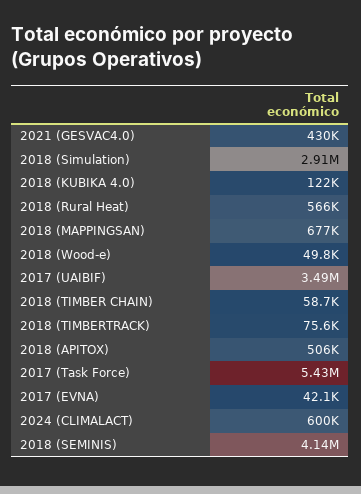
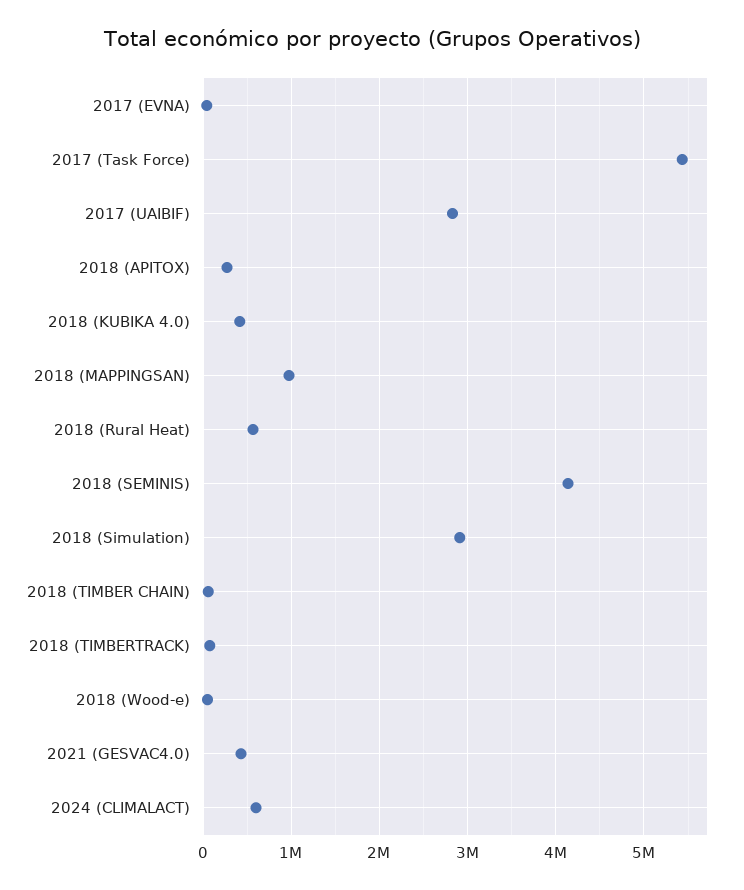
  {
    "2021 (GESVAC4.0)": 430000,
    "2018 (Simulation)": 2910000,
-   "2018 (KUBIKA 4.0)": 122000,
+   "2018 (KUBIKA 4.0)": 400000,
    "2018 (Rural Heat)": 566000,
-   "2018 (MAPPINGSAN)": 677000,
+   "2018 (MAPPINGSAN)": 1000000,
    "2018 (Wood-e)": 49800,
-   "2017 (UAIBIF)": 3490000,
+   "2017 (UAIBIF)": 2800000,
    "2018 (TIMBER CHAIN)": 58700,
    "2018 (TIMBERTRACK)": 75600,
-   "2018 (APITOX)": 506000,
+   "2018 (APITOX)": 300000,
    "2017 (Task Force)": 5430000,
    "2017 (EVNA)": 42100,
    "2024 (CLIMALACT)": 600000,
    "2018 (SEMINIS)": 4140000
  }

